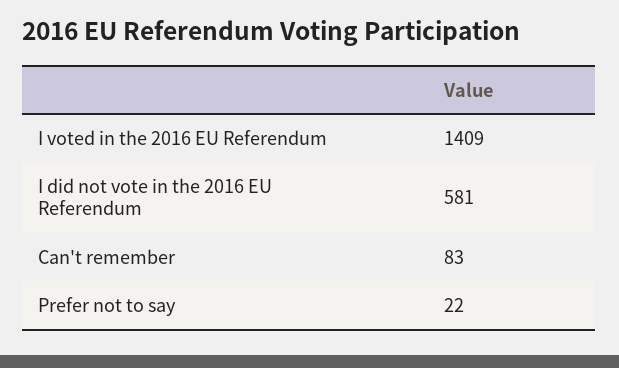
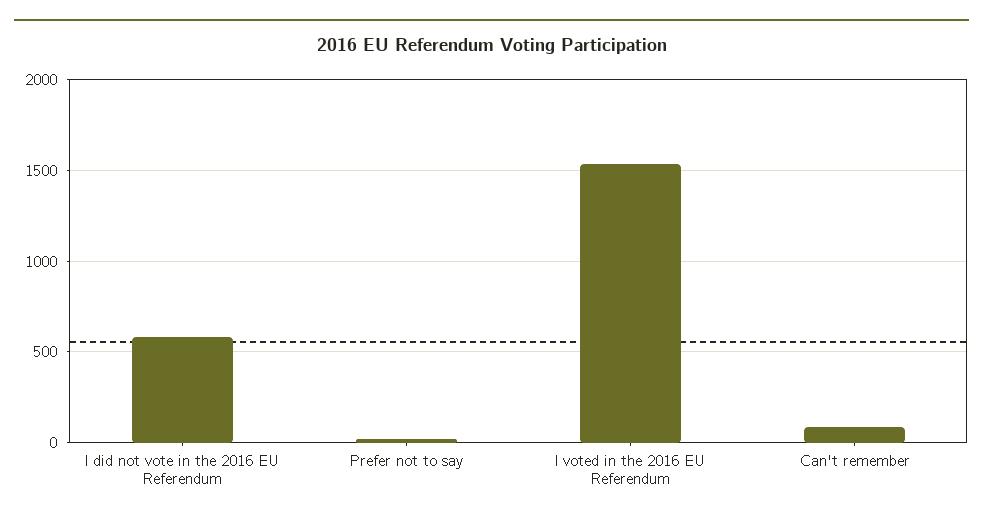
  {
-   "I voted in the 2016 EU Referendum": 1409,
+   "I voted in the 2016 EU Referendum": 1550,
    "I did not vote in the 2016 EU Referendum": 581,
    "Can't remember": 83,
    "Prefer not to say": 22
  }

